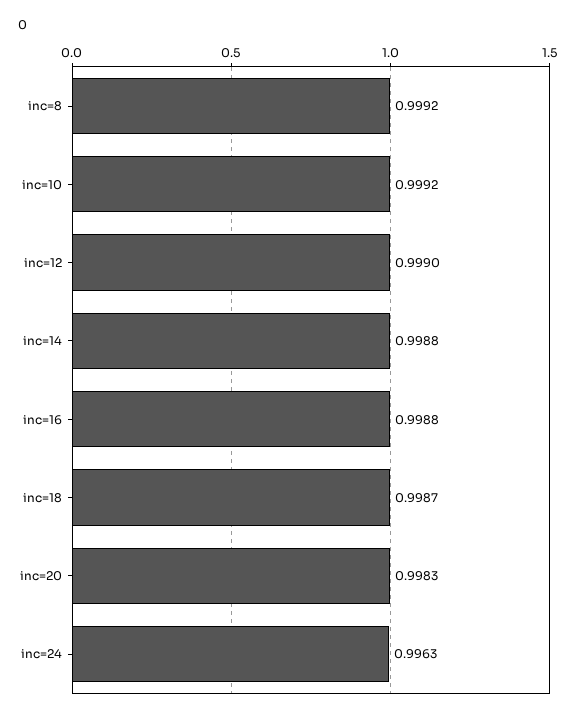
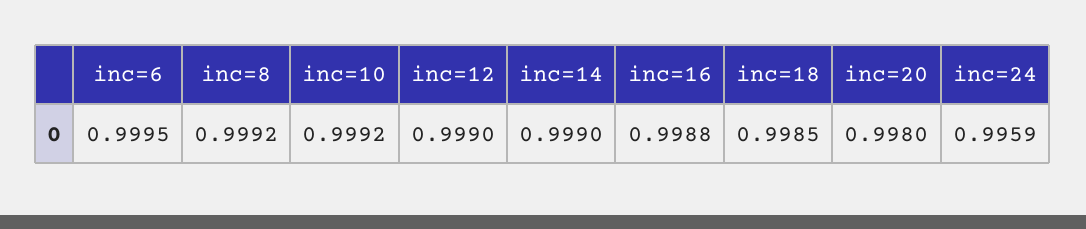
  {
    "inc=8": 0.9992,
    "inc=10": 0.9992,
    "inc=12": 0.999,
-   "inc=14": 0.9988,
+   "inc=14": 0.999,
    "inc=16": 0.9988,
-   "inc=18": 0.9987,
+   "inc=18": 0.9985,
-   "inc=20": 0.9983,
+   "inc=20": 0.998,
-   "inc=24": 0.9963
+   "inc=24": 0.9959,
+   "inc=6": 0.9995
  }

